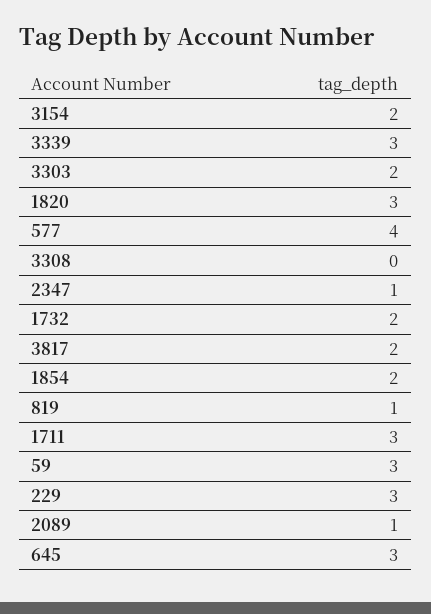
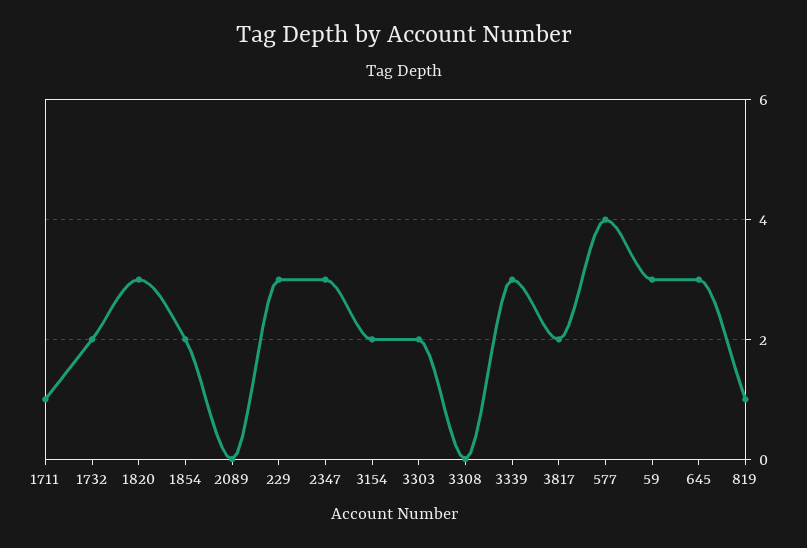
  {
    "3154": 2,
    "3339": 3,
    "3303": 2,
    "1820": 3,
    "577": 4,
    "3308": 0,
-   "2347": 1,
+   "2347": 3,
    "1732": 2,
    "3817": 2,
    "1854": 2,
    "819": 1,
-   "1711": 3,
+   "1711": 1,
    "59": 3,
    "229": 3,
-   "2089": 1,
+   "2089": 0,
    "645": 3
  }

